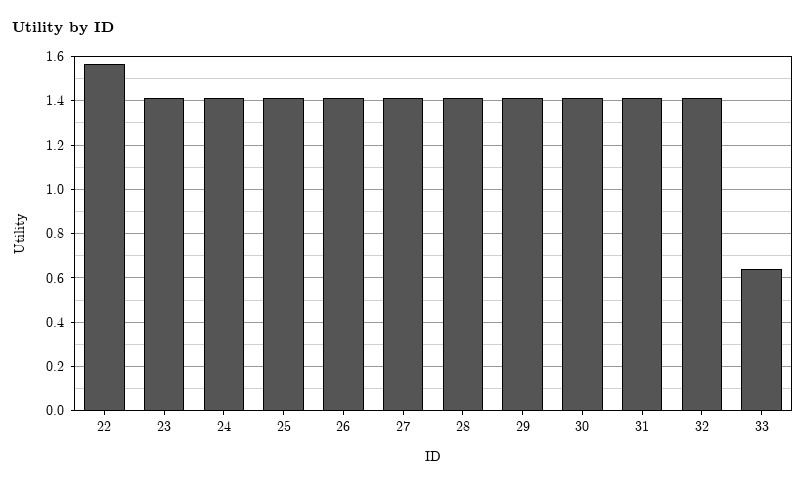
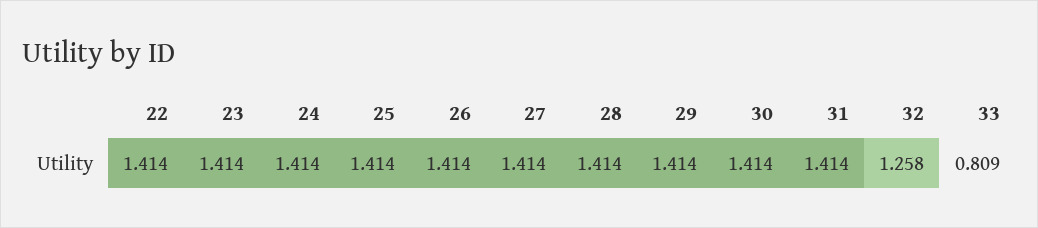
  {
-   "22": 1.55,
+   "22": 1.414,
    "23": 1.414,
    "24": 1.414,
    "25": 1.414,
    "26": 1.414,
    "27": 1.414,
    "28": 1.414,
    "29": 1.414,
    "30": 1.414,
    "31": 1.414,
-   "32": 1.4,
+   "32": 1.258,
-   "33": 0.65
+   "33": 0.809
  }

